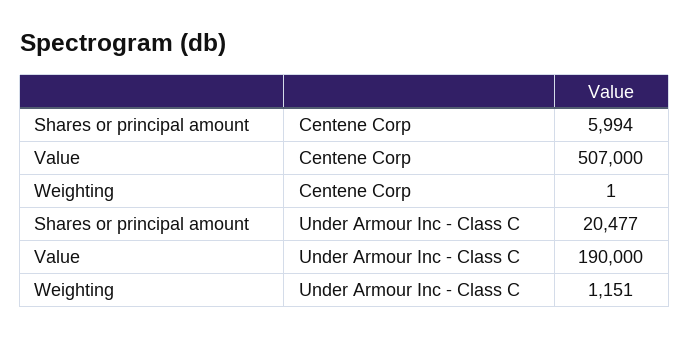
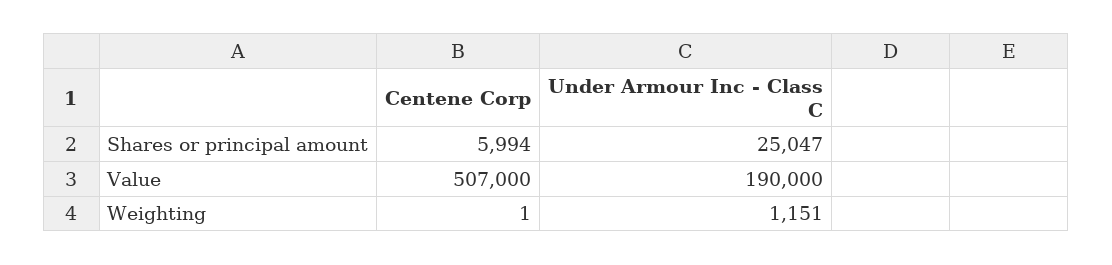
  {
    "Shares or principal amount": {
      "Centene Corp": 5994,
-     "Under Armour Inc - Class C": 20477
+     "Under Armour Inc - Class C": 25047
    },
    "Value": {
      "Centene Corp": 507000,
      "Under Armour Inc - Class C": 190000
    },
    "Weighting": {
      "Centene Corp": 1,
      "Under Armour Inc - Class C": 1151
    }
  }

